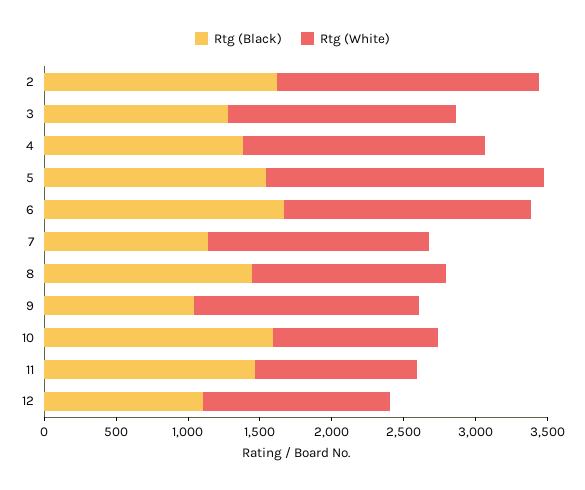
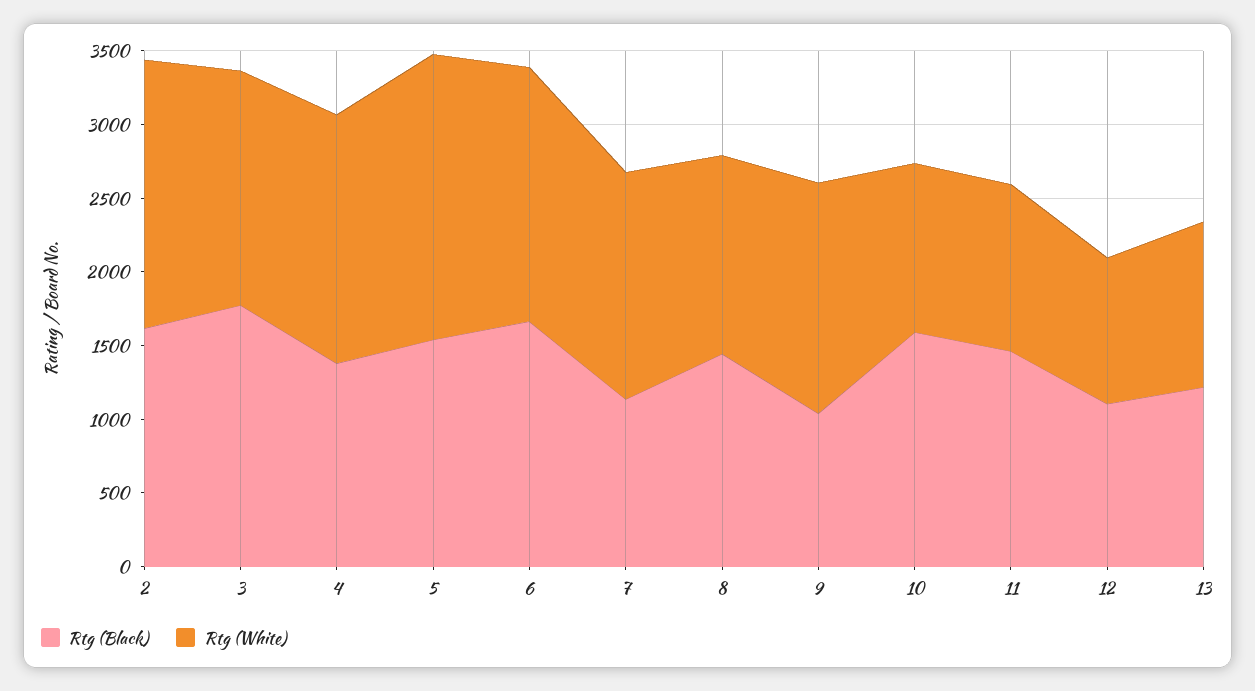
  {
    "Rtg (Black)": {
      "2": 1600,
-     "3": 1300,
+     "3": 1800,
      "4": 1400,
      "5": 1500,
      "6": 1700,
      "7": 1100,
      "8": 1400,
      "9": 1000,
      "10": 1600,
      "11": 1500,
-     "12": 1100
+     "12": 1100,
+     "13": 1200
    },
    "Rtg (White)": {
      "2": 1800,
      "3": 1600,
      "4": 1700,
      "5": 1900,
      "6": 1700,
      "7": 1500,
      "8": 1400,
      "9": 1600,
      "10": 1100,
      "11": 1100,
-     "12": 1300
+     "12": 1000,
+     "13": 1100
    }
  }

